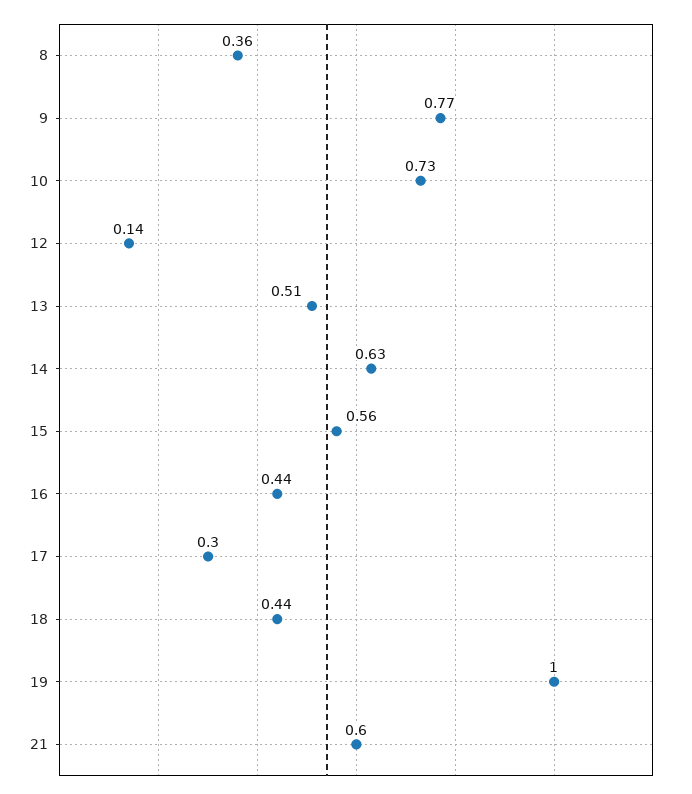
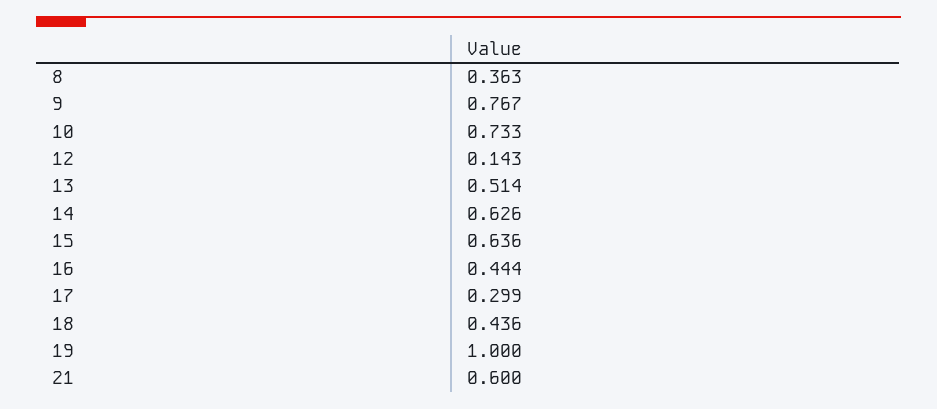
  {
    "8": 0.363,
    "9": 0.767,
    "10": 0.733,
    "12": 0.143,
    "13": 0.514,
    "14": 0.626,
-   "15": 0.56,
+   "15": 0.636,
    "16": 0.444,
    "17": 0.299,
    "18": 0.436,
    "19": 1,
    "21": 0.6
  }

